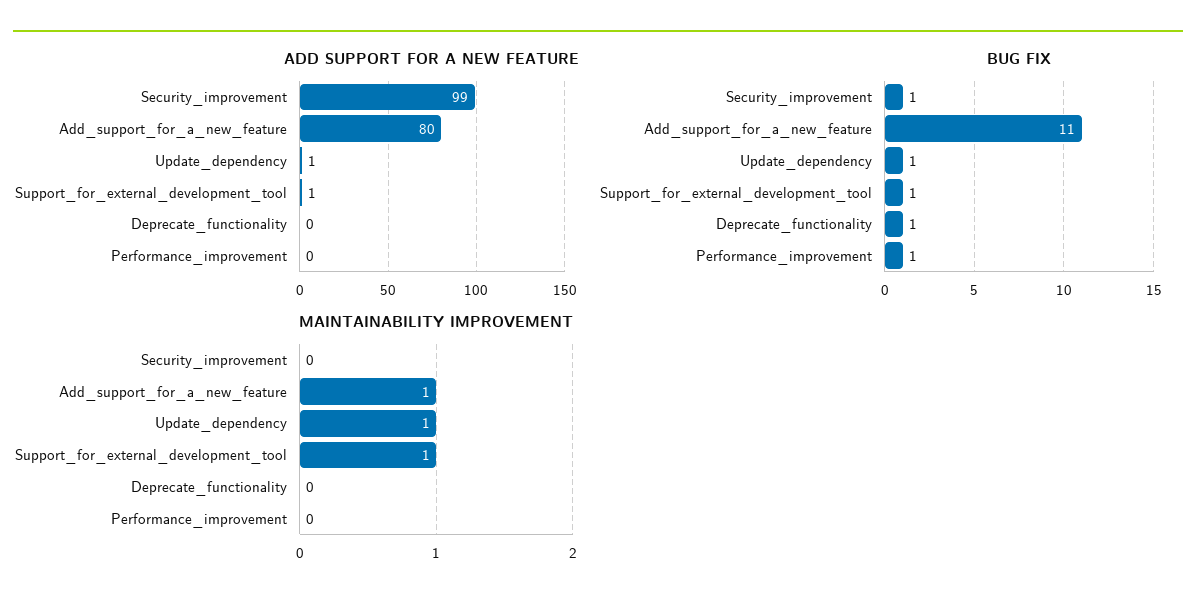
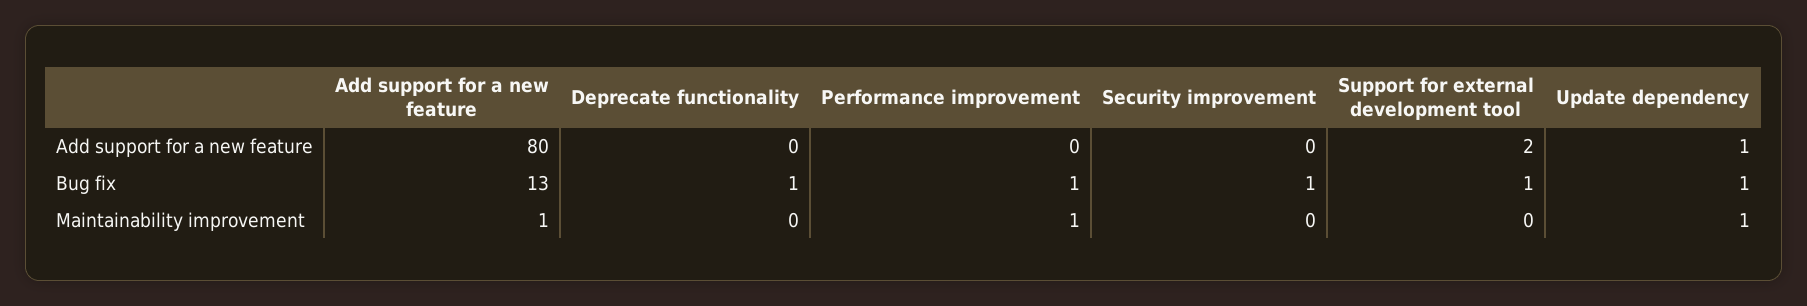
  {
    "ADD SUPPORT FOR A NEW FEATURE": {
-     "Security_improvement": 99,
+     "Security_improvement": 0,
      "Add_support_for_a_new_feature": 80,
      "Update_dependency": 1,
-     "Support_for_external_development_tool": 1,
+     "Support_for_external_development_tool": 2,
      "Deprecate_functionality": 0,
      "Performance_improvement": 0
    },
    "BUG FIX": {
      "Security_improvement": 1,
-     "Add_support_for_a_new_feature": 11,
+     "Add_support_for_a_new_feature": 13,
      "Update_dependency": 1,
      "Support_for_external_development_tool": 1,
      "Deprecate_functionality": 1,
      "Performance_improvement": 1
    },
    "MAINTAINABILITY IMPROVEMENT": {
      "Security_improvement": 0,
      "Add_support_for_a_new_feature": 1,
      "Update_dependency": 1,
-     "Support_for_external_development_tool": 1,
+     "Support_for_external_development_tool": 0,
      "Deprecate_functionality": 0,
-     "Performance_improvement": 0
+     "Performance_improvement": 1
    }
  }

